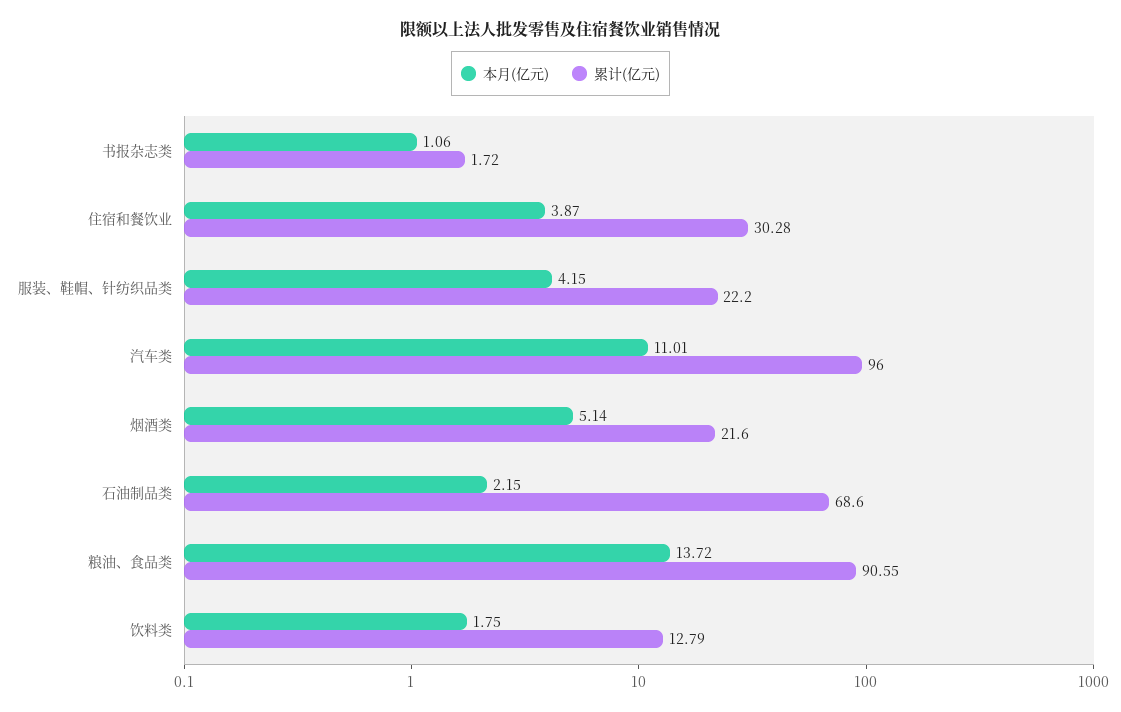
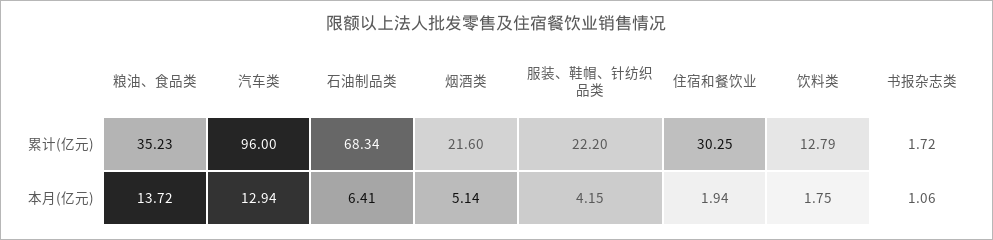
  {
    "本月(亿元)": {
      "书报杂志类": 1.06,
-     "住宿和餐饮业": 3.87,
+     "住宿和餐饮业": 1.94,
      "服装、鞋帽、针纺织品类": 4.15,
-     "汽车类": 11.01,
+     "汽车类": 12.94,
      "烟酒类": 5.14,
-     "石油制品类": 2.15,
+     "石油制品类": 6.41,
      "粮油、食品类": 13.72,
      "饮料类": 1.75
    },
    "累计(亿元)": {
      "书报杂志类": 1.72,
-     "住宿和餐饮业": 30.28,
+     "住宿和餐饮业": 30.25,
      "服装、鞋帽、针纺织品类": 22.2,
      "汽车类": 96,
      "烟酒类": 21.6,
-     "石油制品类": 68.6,
+     "石油制品类": 68.34,
-     "粮油、食品类": 90.55,
+     "粮油、食品类": 35.23,
      "饮料类": 12.79
    }
  }

